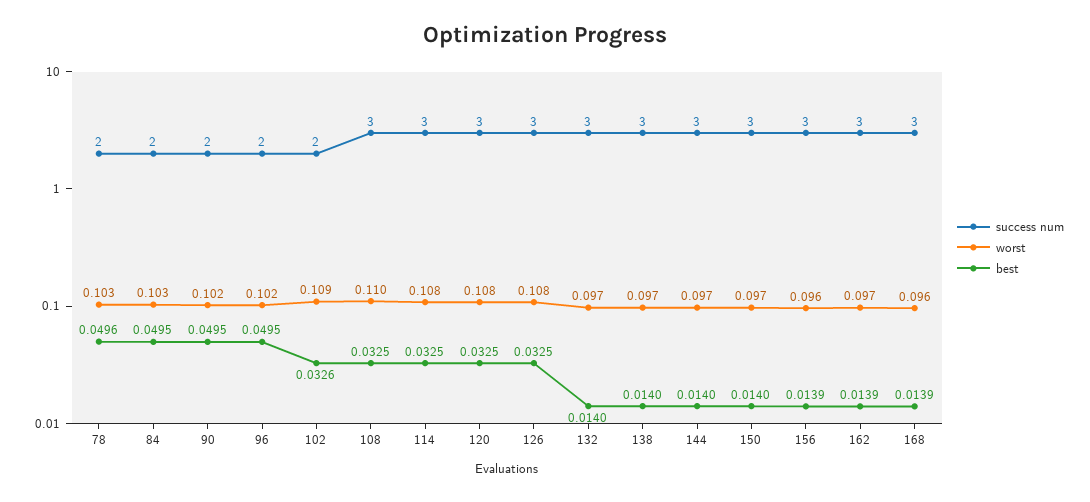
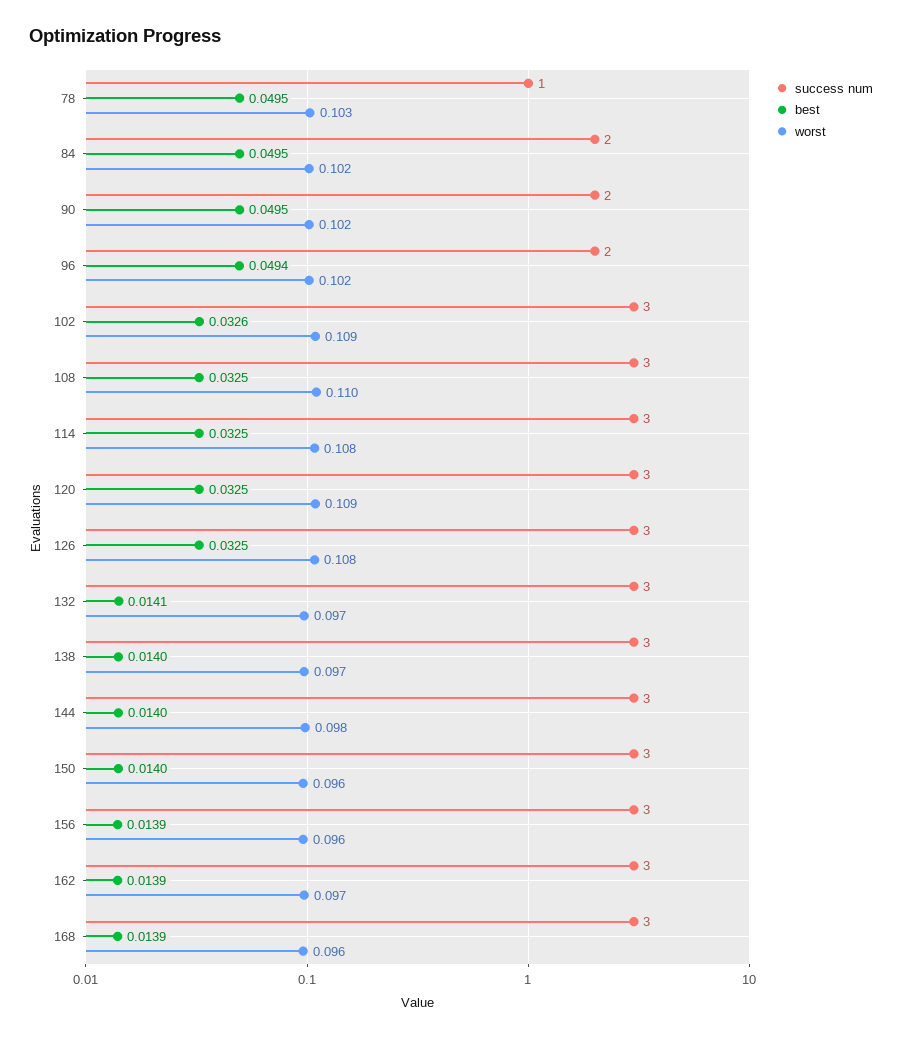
  {
    "success num": {
-     "78": 2,
+     "78": 1,
      "84": 2,
      "90": 2,
      "96": 2,
-     "102": 2,
+     "102": 3,
      "108": 3,
      "114": 3,
      "120": 3,
      "126": 3,
      "132": 3,
      "138": 3,
      "144": 3,
      "150": 3,
      "156": 3,
      "162": 3,
      "168": 3
    },
    "worst": {
      "78": 0.103,
-     "84": 0.103,
+     "84": 0.102,
      "90": 0.102,
      "96": 0.102,
      "102": 0.109,
      "108": 0.11,
      "114": 0.108,
-     "120": 0.108,
+     "120": 0.109,
      "126": 0.108,
      "132": 0.097,
      "138": 0.097,
-     "144": 0.097,
+     "144": 0.098,
-     "150": 0.097,
+     "150": 0.096,
      "156": 0.096,
      "162": 0.097,
      "168": 0.096
    },
    "best": {
-     "78": 0.0496,
+     "78": 0.0495,
      "84": 0.0495,
      "90": 0.0495,
-     "96": 0.0495,
+     "96": 0.0494,
      "102": 0.0326,
      "108": 0.0325,
      "114": 0.0325,
      "120": 0.0325,
      "126": 0.0325,
-     "132": 0.014,
+     "132": 0.0141,
      "138": 0.014,
      "144": 0.014,
      "150": 0.014,
      "156": 0.0139,
      "162": 0.0139,
      "168": 0.0139
    }
  }

